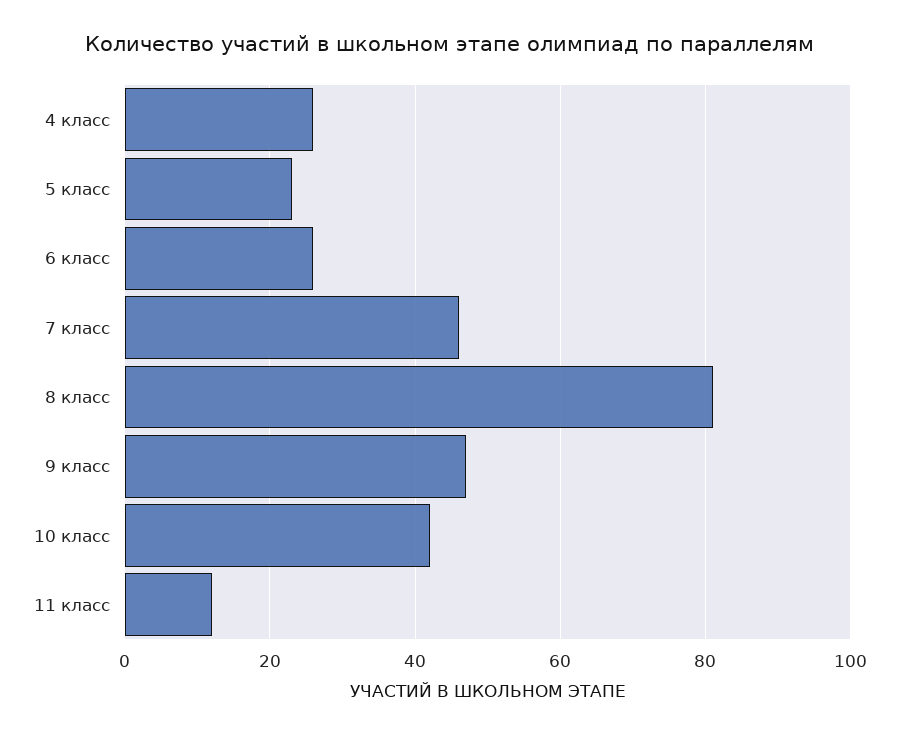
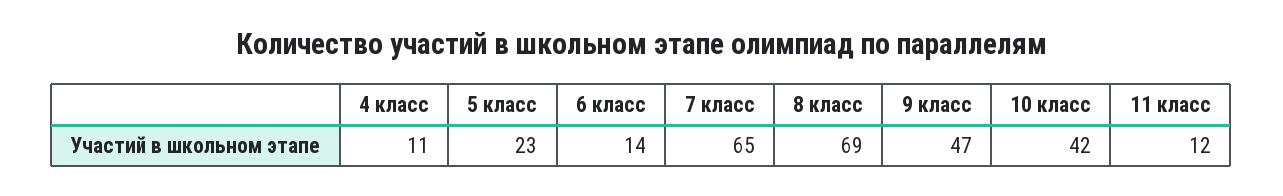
  {
-   "4 класс": 25,
+   "4 класс": 11,
    "5 класс": 23,
-   "6 класс": 25,
+   "6 класс": 14,
-   "7 класс": 45,
+   "7 класс": 65,
-   "8 класс": 80,
+   "8 класс": 69,
    "9 класс": 47,
    "10 класс": 42,
    "11 класс": 12
  }

